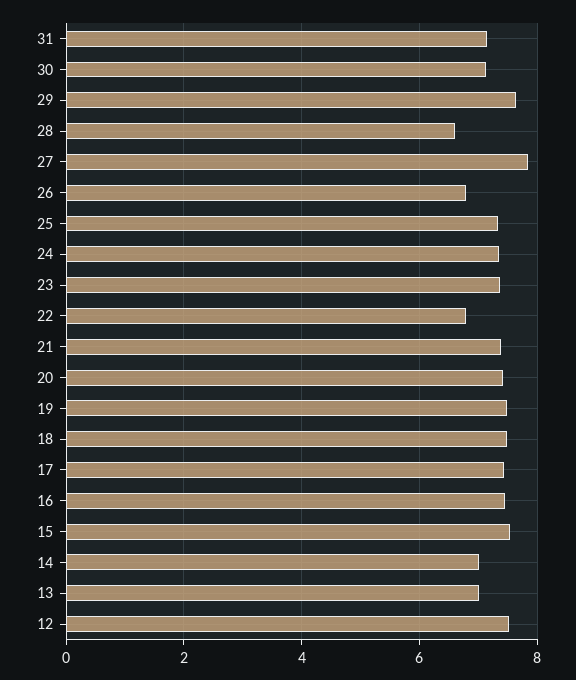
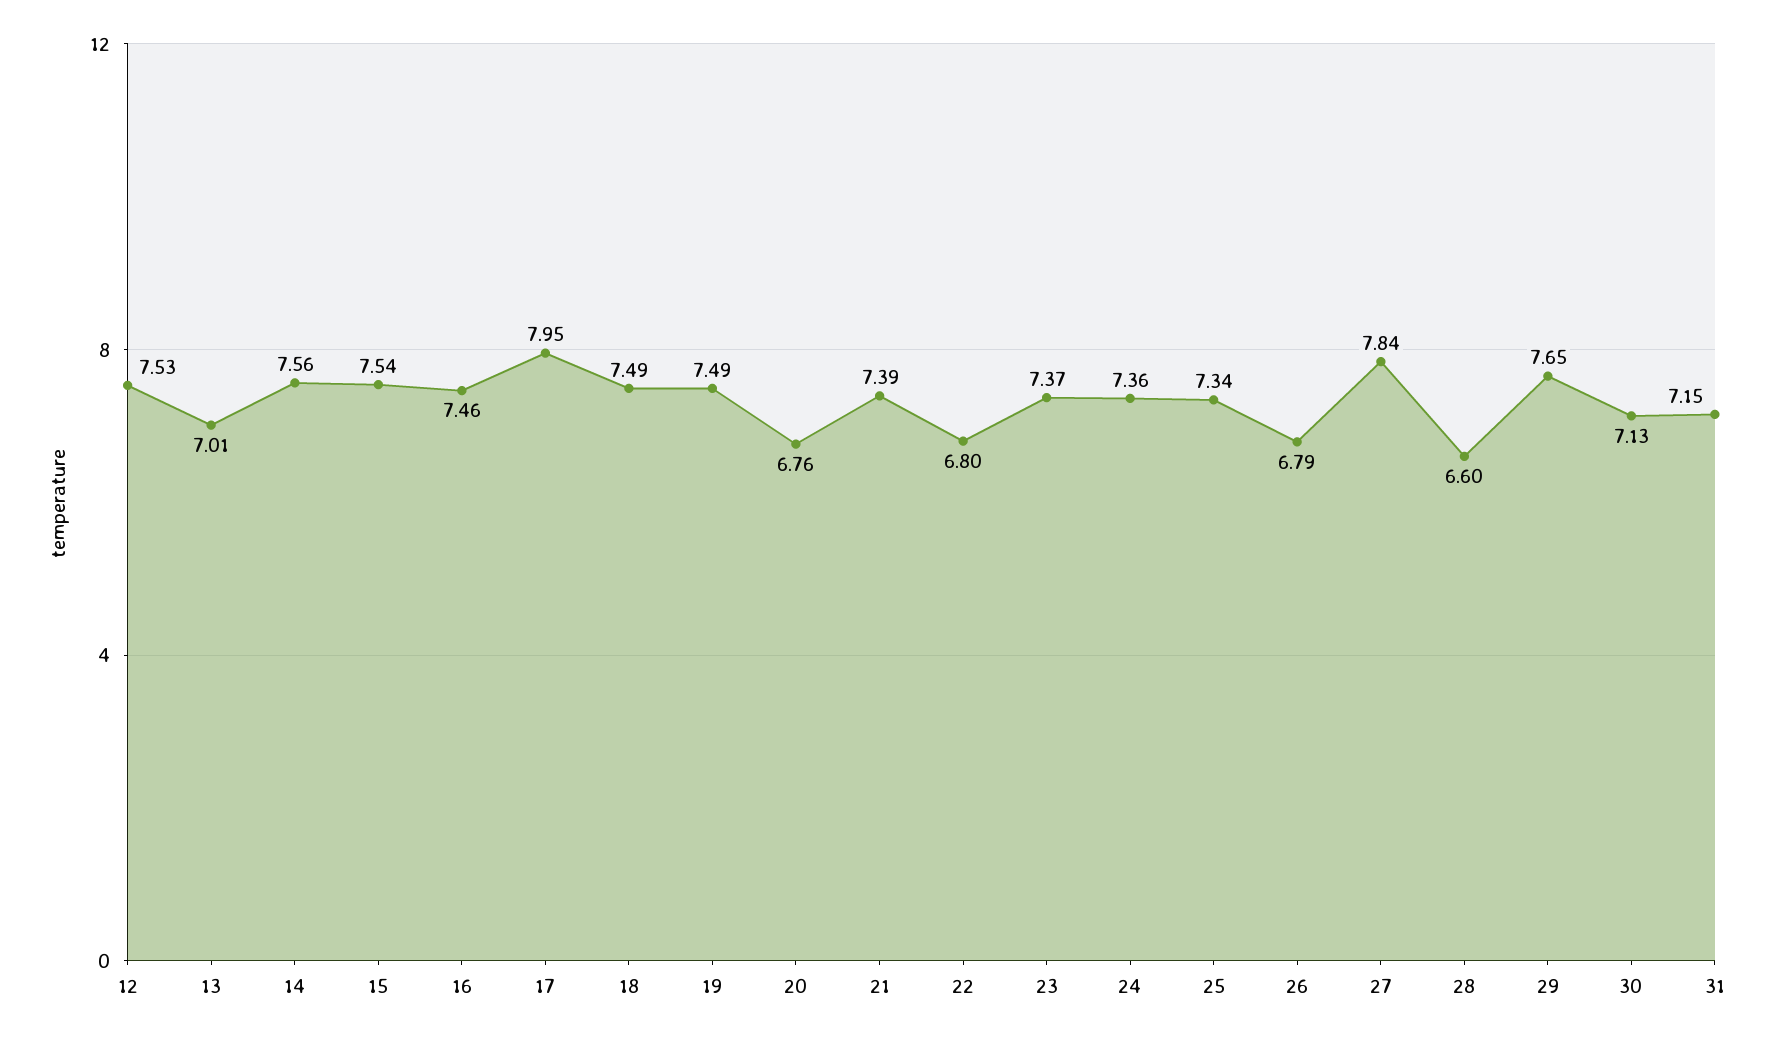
  {
    "31": 7.15,
    "30": 7.13,
    "29": 7.65,
    "28": 6.6,
    "27": 7.84,
    "26": 6.79,
    "25": 7.34,
    "24": 7.36,
    "23": 7.37,
    "22": 6.8,
    "21": 7.39,
-   "20": 7.4,
+   "20": 6.76,
    "19": 7.49,
    "18": 7.49,
-   "17": 7.4,
+   "17": 7.95,
    "16": 7.46,
    "15": 7.54,
-   "14": 7,
+   "14": 7.56,
    "13": 7.01,
    "12": 7.53
  }

